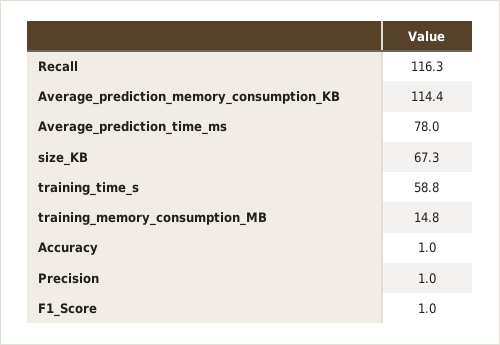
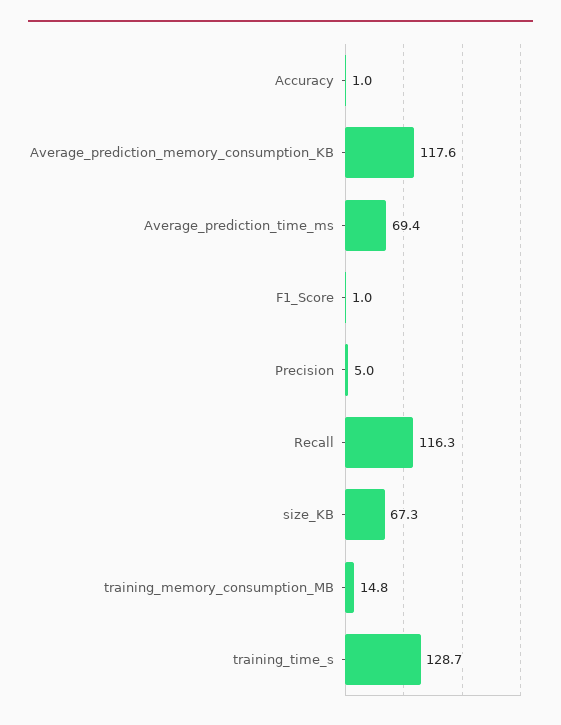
  {
    "Recall": 116.3,
-   "Average_prediction_memory_consumption_KB": 114.4,
+   "Average_prediction_memory_consumption_KB": 117.6,
-   "Average_prediction_time_ms": 78,
+   "Average_prediction_time_ms": 69.4,
    "size_KB": 67.3,
-   "training_time_s": 58.8,
+   "training_time_s": 128.7,
    "training_memory_consumption_MB": 14.8,
    "Accuracy": 1,
-   "Precision": 1,
+   "Precision": 5,
    "F1_Score": 1
  }

